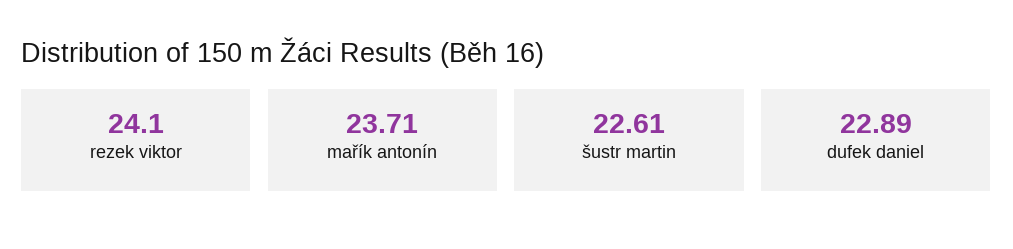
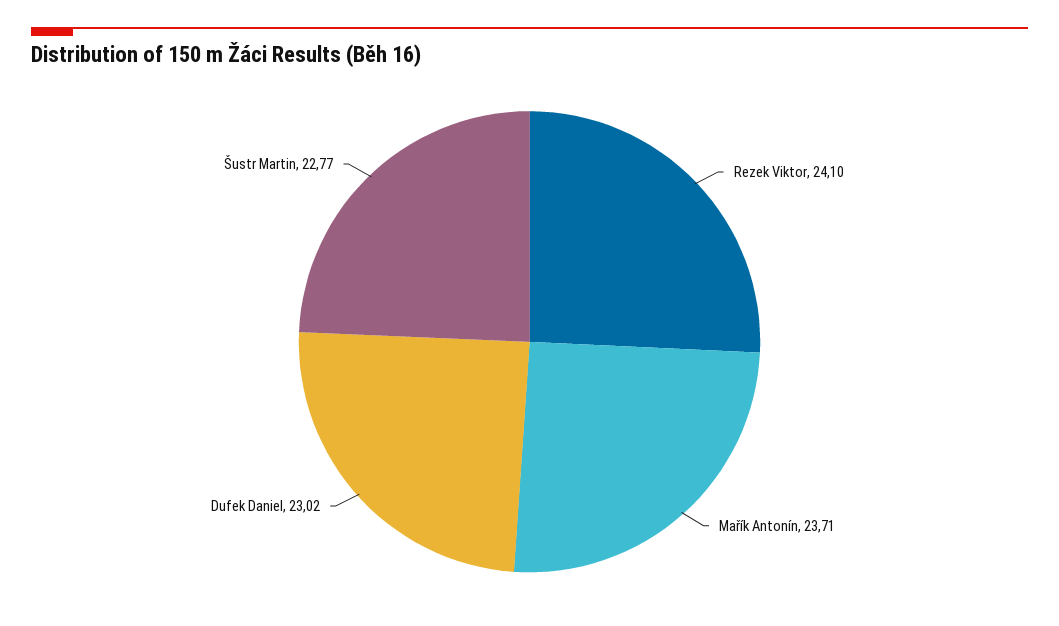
  {
    "rezek viktor": 24.1,
    "mařík antonín": 23.71,
-   "šustr martin": 22.61,
+   "šustr martin": 22.77,
-   "dufek daniel": 22.89
+   "dufek daniel": 23.02
  }

